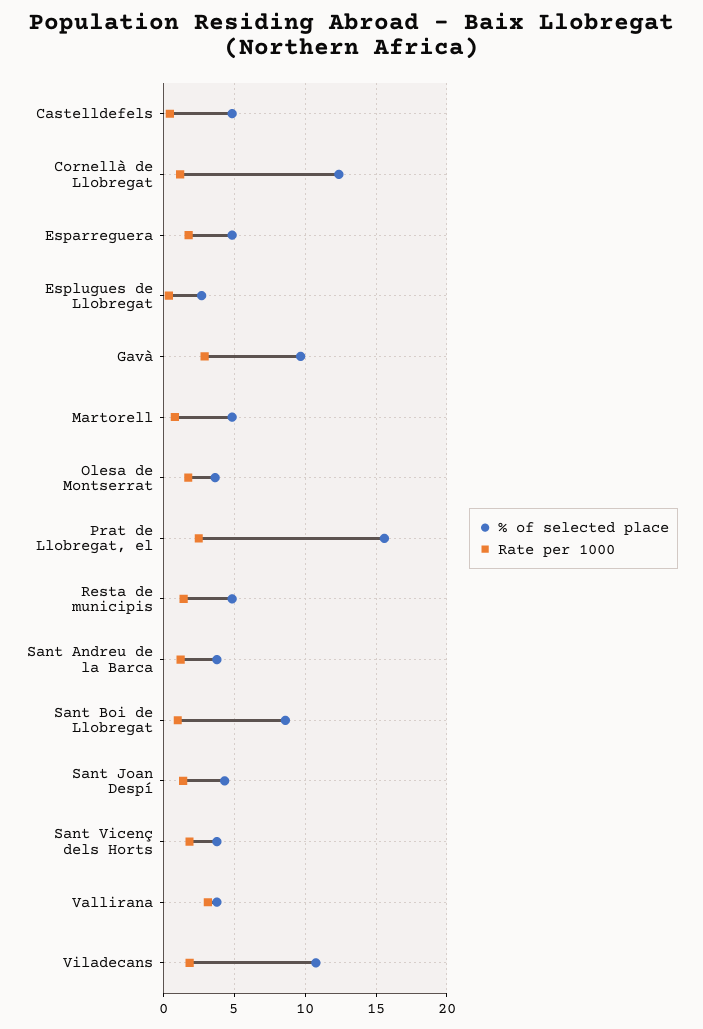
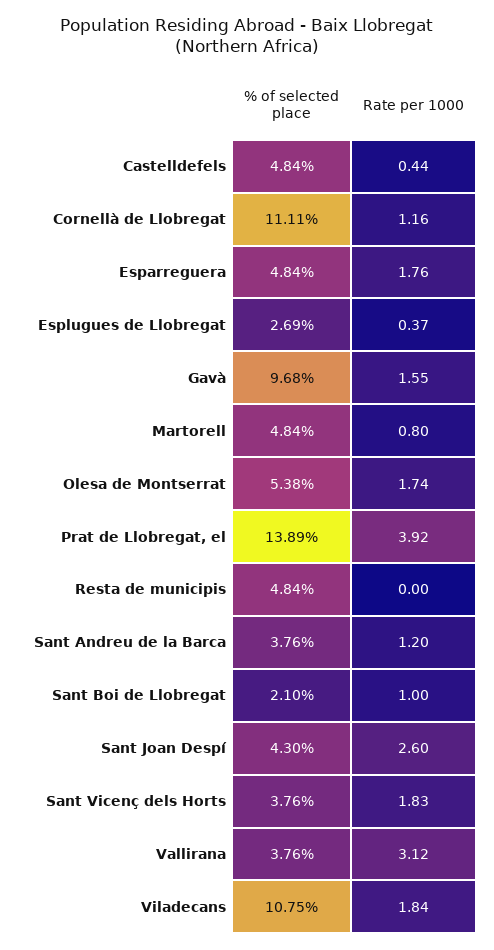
  {
    "% of selected place": {
      "Castelldefels": 4.84,
-     "Cornellà de Llobregat": 12.5,
+     "Cornellà de Llobregat": 11.11,
      "Esparreguera": 4.84,
      "Esplugues de Llobregat": 2.69,
      "Gavà": 9.68,
      "Martorell": 4.84,
-     "Olesa de Montserrat": 3.5,
+     "Olesa de Montserrat": 5.38,
-     "Prat de Llobregat, el": 15.5,
+     "Prat de Llobregat, el": 13.89,
      "Resta de municipis": 4.84,
      "Sant Andreu de la Barca": 3.76,
-     "Sant Boi de Llobregat": 8.5,
+     "Sant Boi de Llobregat": 2.1,
      "Sant Joan Despí": 4.3,
      "Sant Vicenç dels Horts": 3.76,
      "Vallirana": 3.76,
      "Viladecans": 10.75
    },
    "Rate per 1000": {
      "Castelldefels": 0.44,
      "Cornellà de Llobregat": 1.16,
      "Esparreguera": 1.76,
      "Esplugues de Llobregat": 0.37,
-     "Gavà": 3,
+     "Gavà": 1.55,
      "Martorell": 0.8,
      "Olesa de Montserrat": 1.74,
-     "Prat de Llobregat, el": 2.5,
+     "Prat de Llobregat, el": 3.92,
-     "Resta de municipis": 1.5,
+     "Resta de municipis": 0,
      "Sant Andreu de la Barca": 1.2,
      "Sant Boi de Llobregat": 1,
-     "Sant Joan Despí": 1.5,
+     "Sant Joan Despí": 2.6,
      "Sant Vicenç dels Horts": 1.83,
      "Vallirana": 3.12,
      "Viladecans": 1.84
    }
  }

